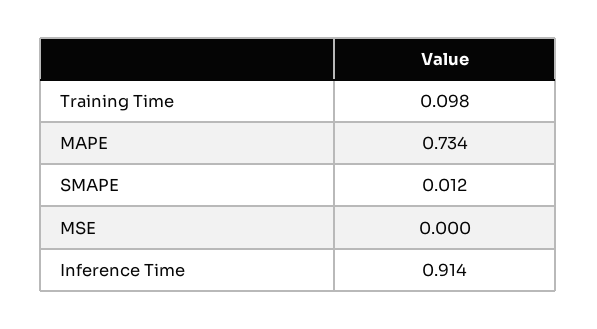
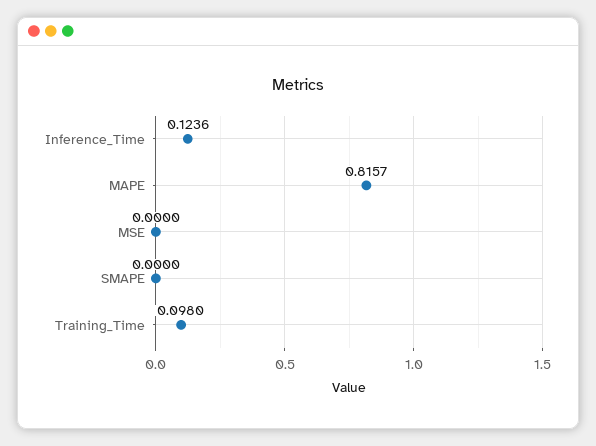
  {
    "Training Time": 0.098,
-   "MAPE": 0.734,
+   "MAPE": 0.8157,
-   "SMAPE": 0.012,
+   "SMAPE": 0,
    "MSE": 0,
-   "Inference Time": 0.914
+   "Inference Time": 0.1236
  }

